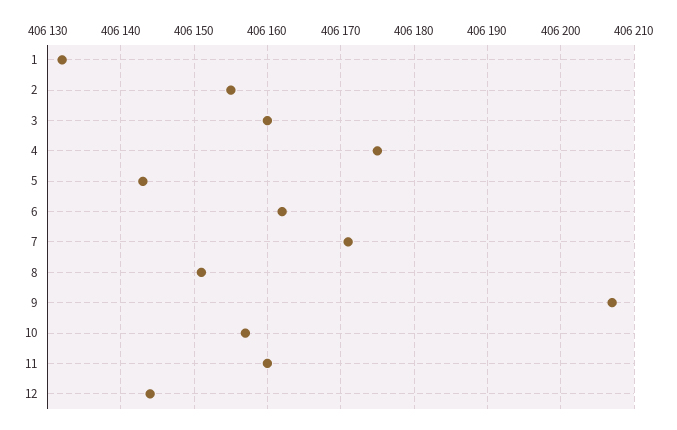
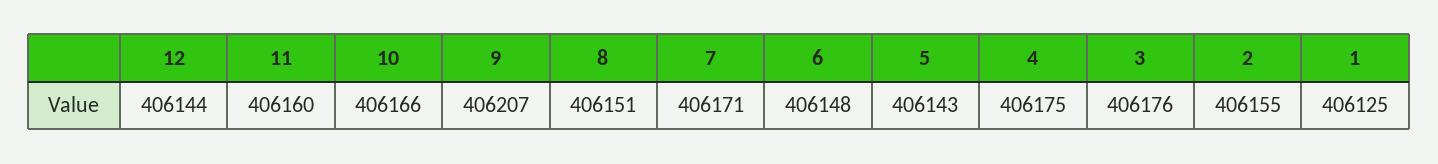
  {
-   "1": 406132,
+   "1": 406125,
    "2": 406155,
-   "3": 406160,
+   "3": 406176,
    "4": 406175,
    "5": 406143,
-   "6": 406162,
+   "6": 406148,
    "7": 406171,
    "8": 406151,
    "9": 406207,
-   "10": 406157,
+   "10": 406166,
    "11": 406160,
    "12": 406144
  }

